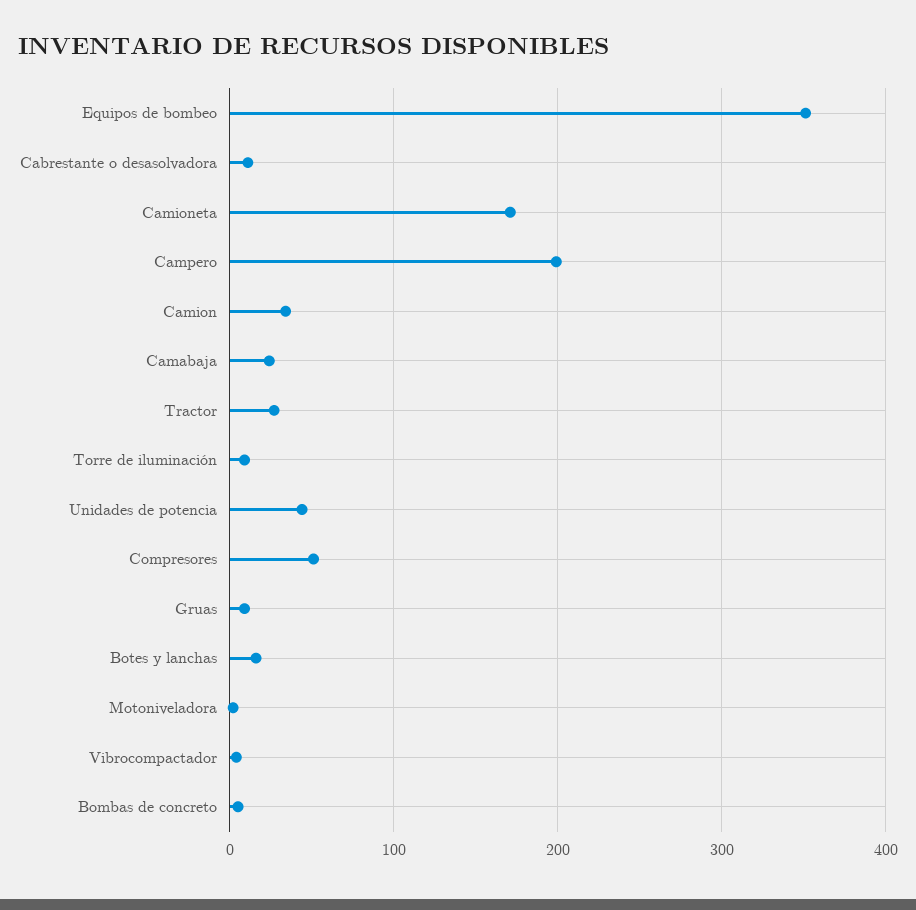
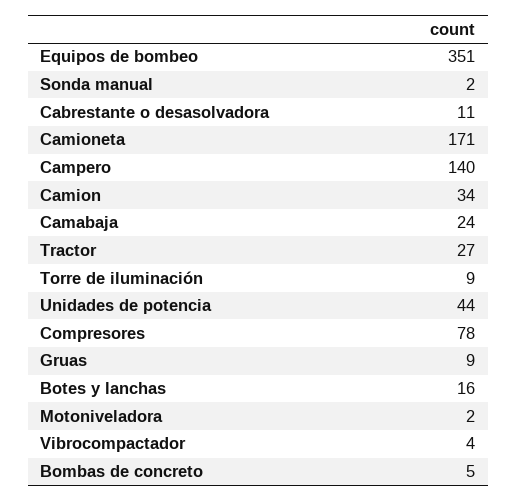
  {
    "Equipos de bombeo": 351,
    "Cabrestante o desasolvadora": 11,
    "Camioneta": 171,
-   "Campero": 200,
+   "Campero": 140,
    "Camion": 34,
    "Camabaja": 24,
    "Tractor": 27,
    "Torre de iluminación": 9,
    "Unidades de potencia": 44,
-   "Compresores": 50,
+   "Compresores": 78,
    "Gruas": 9,
    "Botes y lanchas": 16,
    "Motoniveladora": 2,
    "Vibrocompactador": 4,
-   "Bombas de concreto": 5
+   "Bombas de concreto": 5,
+   "Sonda manual": 2
  }

